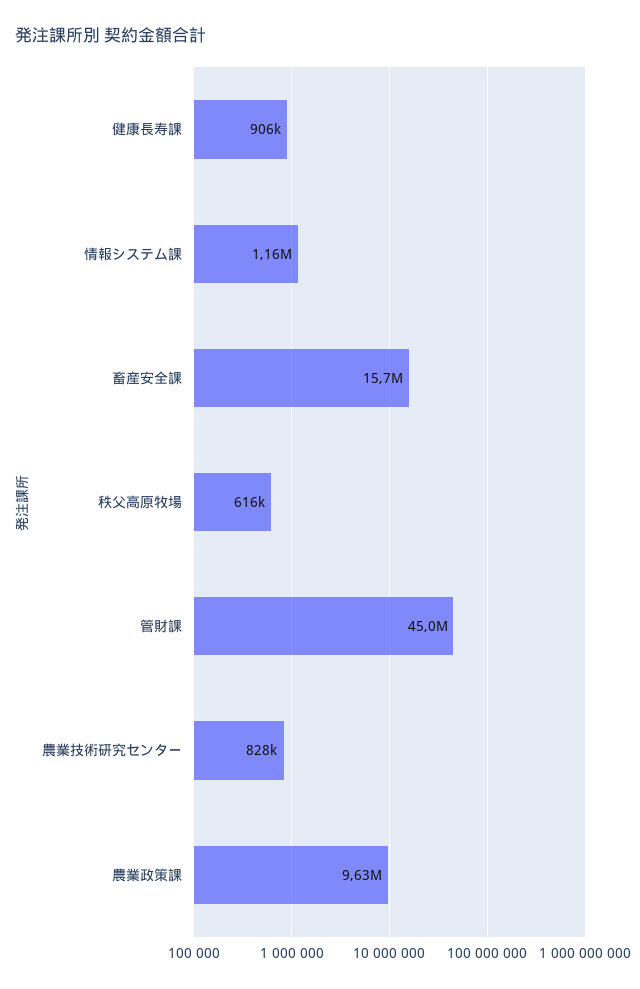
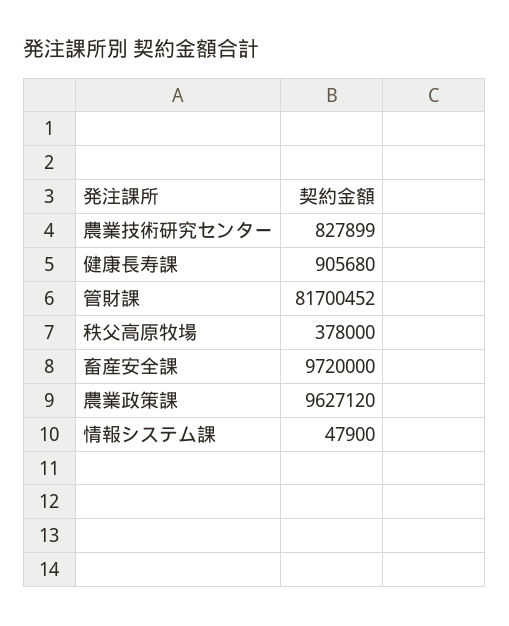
  {
    "健康長寿課": 905680,
-   "情報システム課": 1160000,
+   "情報システム課": 47900,
-   "畜産安全課": 15700000,
+   "畜産安全課": 9720000,
-   "秩父高原牧場": 616000,
+   "秩父高原牧場": 378000,
-   "管財課": 45000000,
+   "管財課": 81700452,
    "農業技術研究センター": 827899,
    "農業政策課": 9627120
  }

